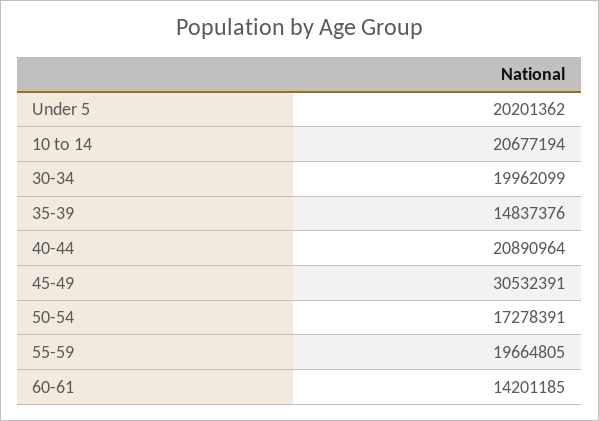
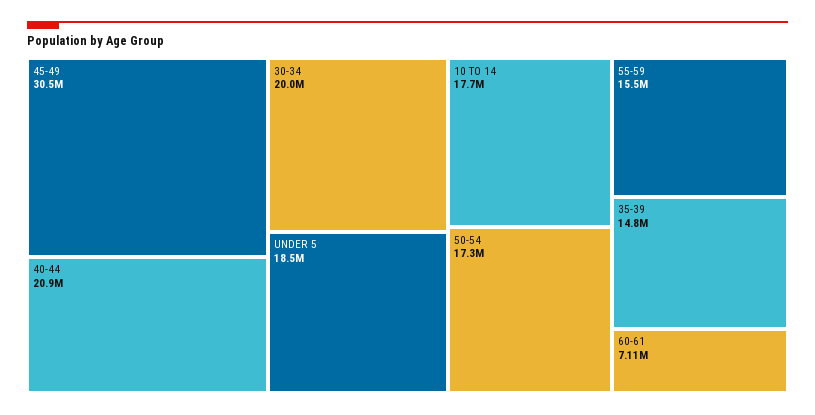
  {
-   "Under 5": 20201362,
+   "Under 5": 18500000,
-   "10 to 14": 20677194,
+   "10 to 14": 17700000,
    "30-34": 19962099,
    "35-39": 14837376,
    "40-44": 20890964,
    "45-49": 30532391,
    "50-54": 17278391,
-   "55-59": 19664805,
+   "55-59": 15500000,
-   "60-61": 14201185
+   "60-61": 7110000
  }

